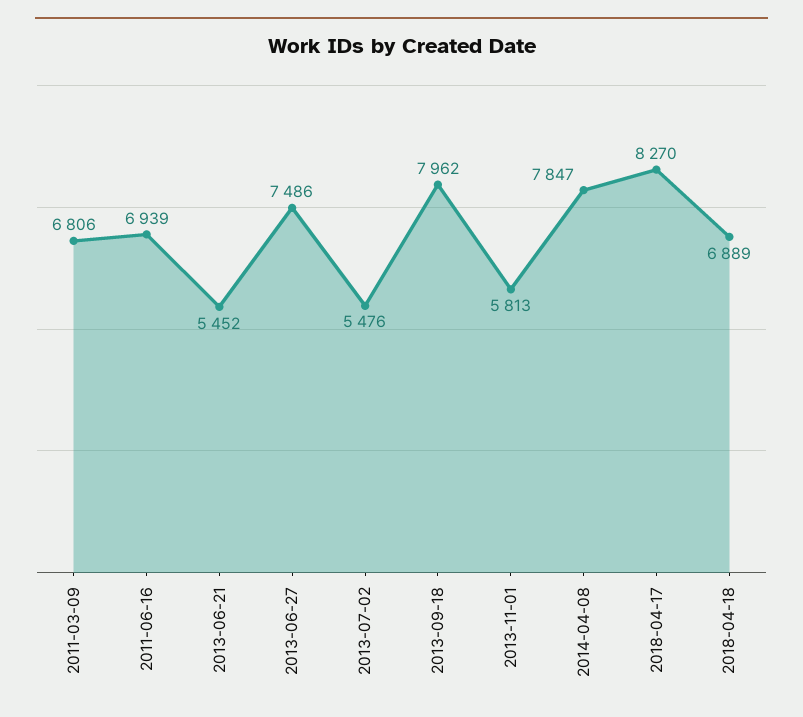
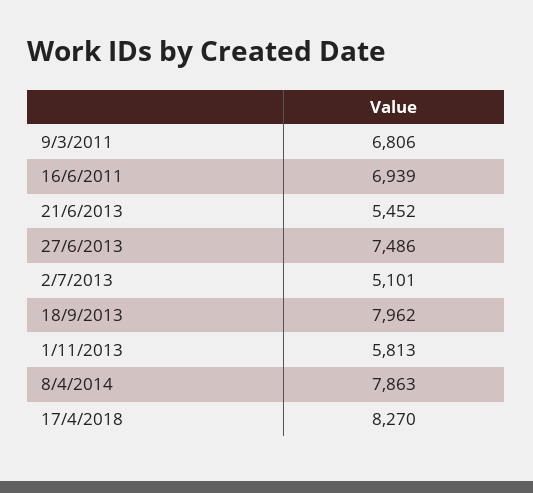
  {
    "2011-03-09": 6806,
    "2011-06-16": 6939,
    "2013-06-21": 5452,
    "2013-06-27": 7486,
-   "2013-07-02": 5476,
+   "2013-07-02": 5101,
    "2013-09-18": 7962,
    "2013-11-01": 5813,
-   "2014-04-08": 7847,
+   "2014-04-08": 7863,
-   "2018-04-17": 8270,
+   "2018-04-17": 8270
-   "2018-04-18": 6889
  }

